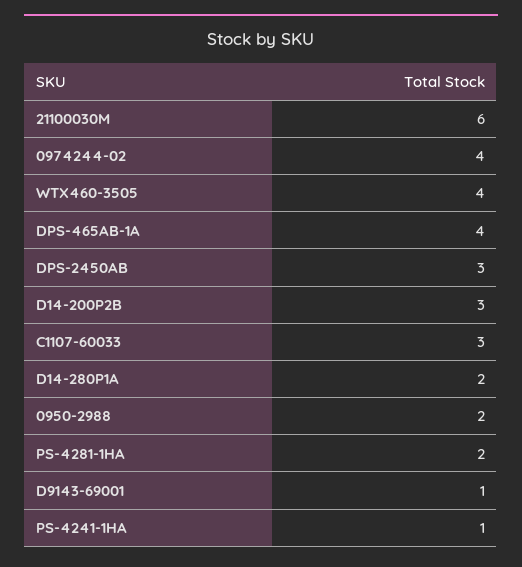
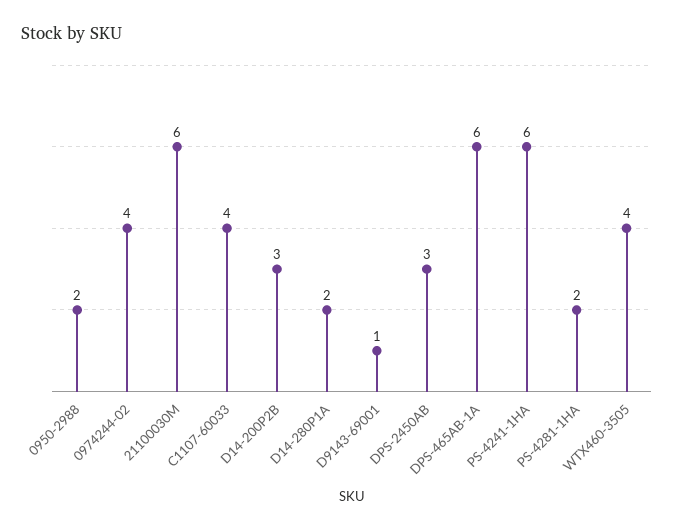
  {
    "21100030M": 6,
    "0974244-02": 4,
    "WTX460-3505": 4,
-   "DPS-465AB-1A": 4,
+   "DPS-465AB-1A": 6,
    "DPS-2450AB": 3,
    "D14-200P2B": 3,
-   "C1107-60033": 3,
+   "C1107-60033": 4,
    "D14-280P1A": 2,
    "0950-2988": 2,
    "PS-4281-1HA": 2,
    "D9143-69001": 1,
-   "PS-4241-1HA": 1
+   "PS-4241-1HA": 6
  }

